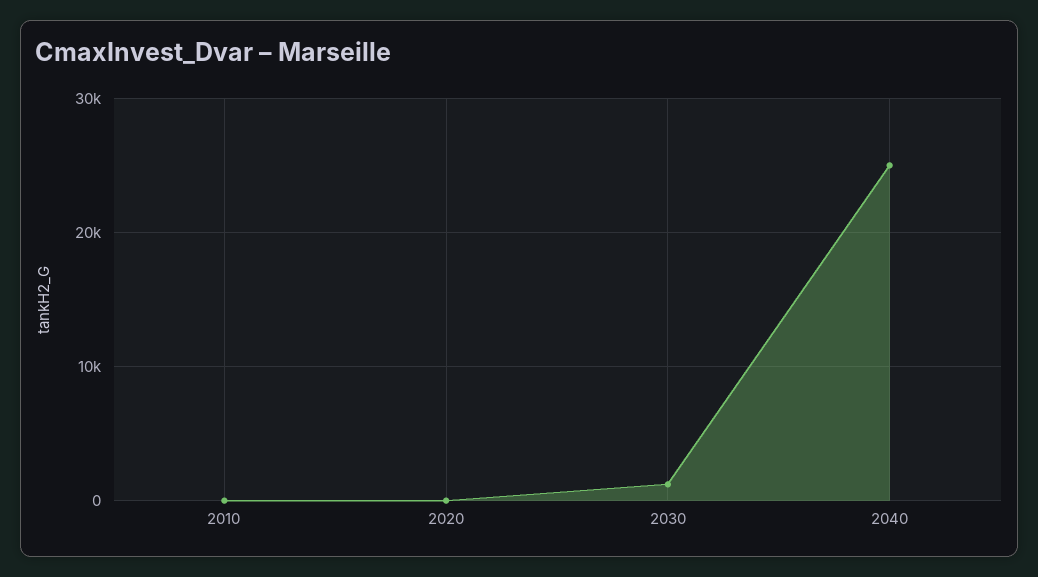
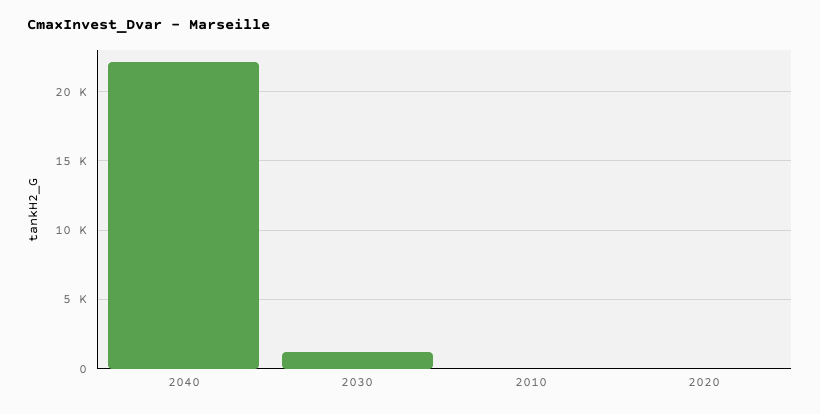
  {
    "2010": 0,
    "2020": 0,
    "2030": 1000,
-   "2040": 25000
+   "2040": 22000
  }

